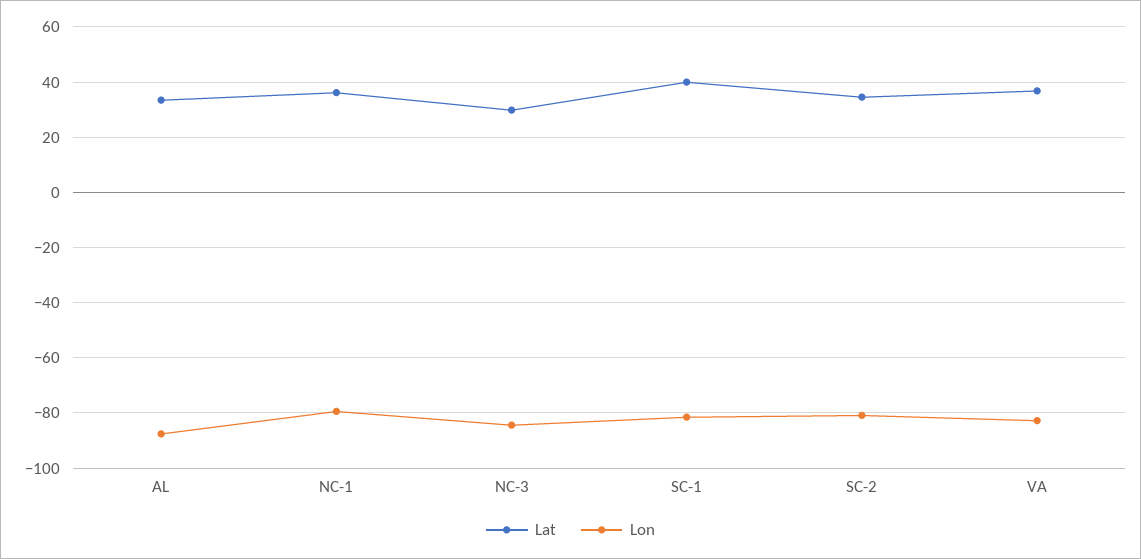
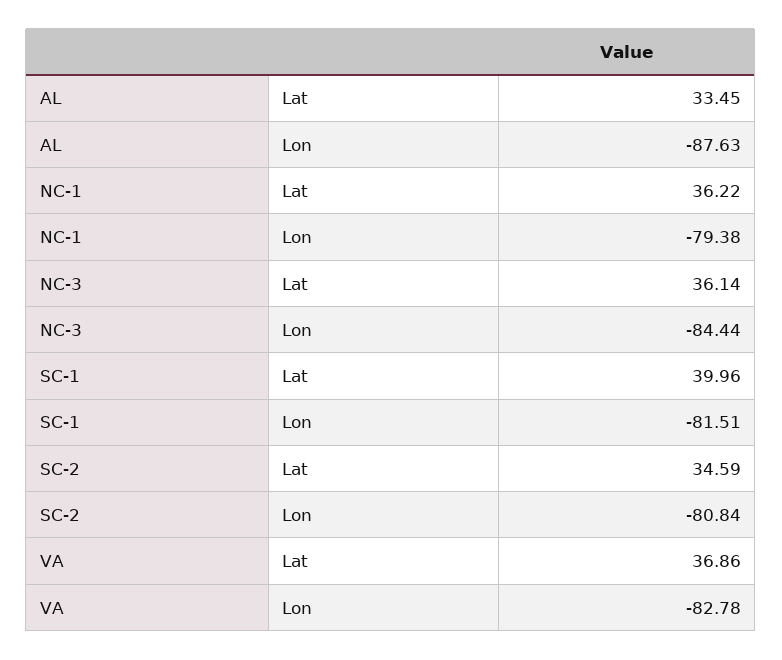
  {
    "Lat": {
      "AL": 33.45,
      "NC-1": 36.22,
-     "NC-3": 30,
+     "NC-3": 36.14,
      "SC-1": 39.96,
      "SC-2": 34.59,
      "VA": 36.86
    },
    "Lon": {
      "AL": -87.63,
      "NC-1": -79.38,
      "NC-3": -84.44,
      "SC-1": -81.51,
      "SC-2": -80.84,
      "VA": -82.78
    }
  }

